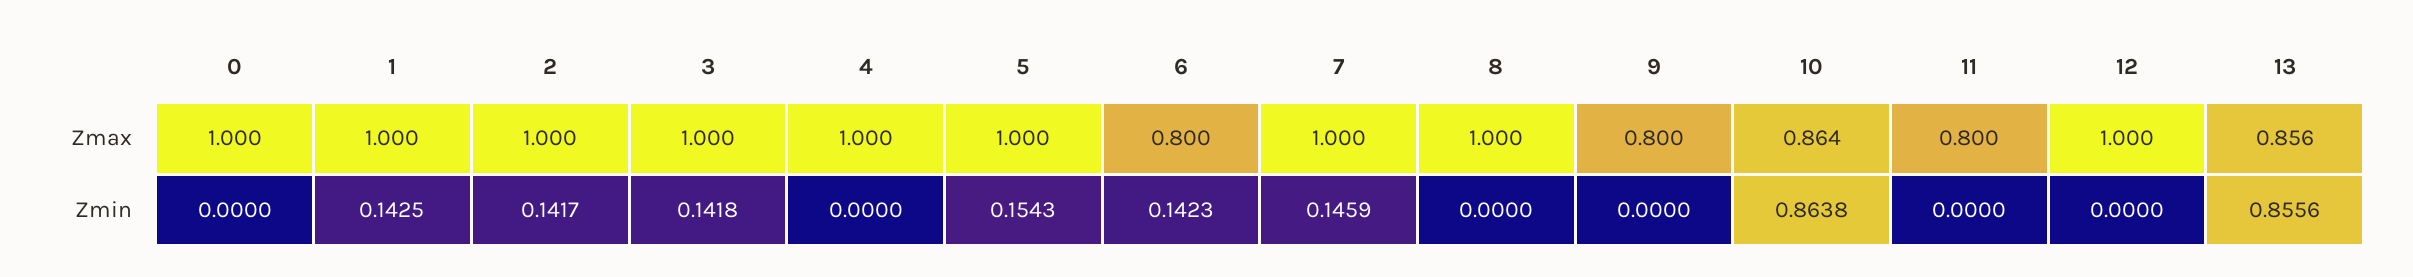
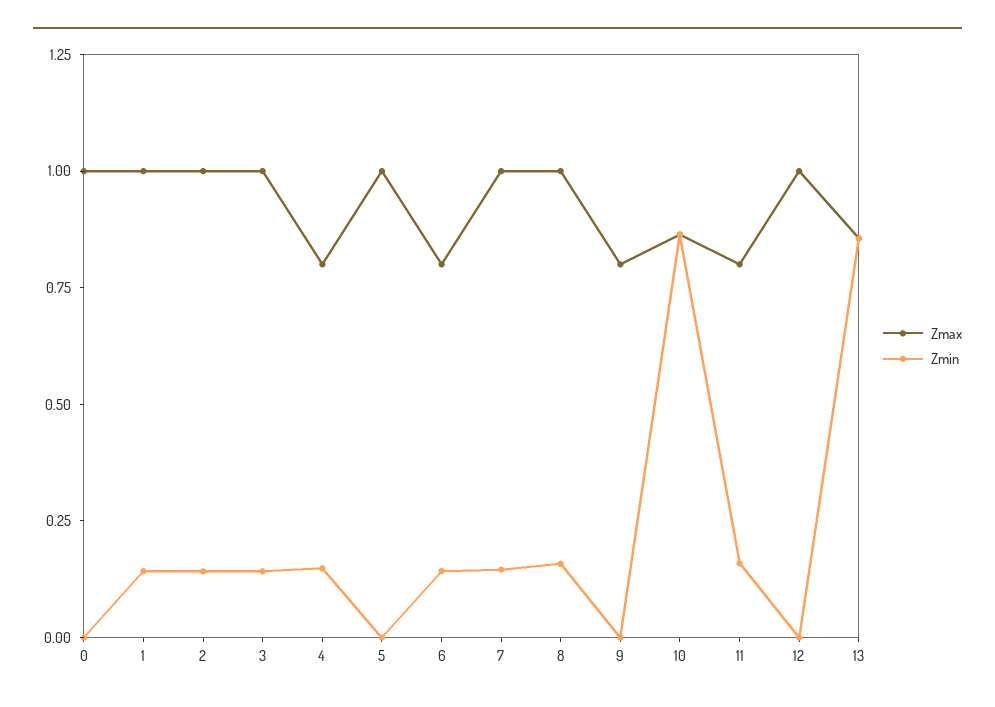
  {
    "Zmax": {
      "0": 1,
      "1": 1,
      "2": 1,
      "3": 1,
-     "4": 1,
+     "4": 0.8,
      "5": 1,
      "6": 0.8,
      "7": 1,
      "8": 1,
      "9": 0.8,
      "10": 0.864,
      "11": 0.8,
      "12": 1,
      "13": 0.856
    },
    "Zmin": {
      "0": 0,
      "1": 0.1425,
      "2": 0.1417,
      "3": 0.1418,
-     "4": 0,
+     "4": 0.15,
-     "5": 0.1543,
+     "5": 0,
      "6": 0.1423,
      "7": 0.1459,
-     "8": 0,
+     "8": 0.15,
      "9": 0,
      "10": 0.8638,
-     "11": 0,
+     "11": 0.15,
      "12": 0,
      "13": 0.8556
    }
  }

